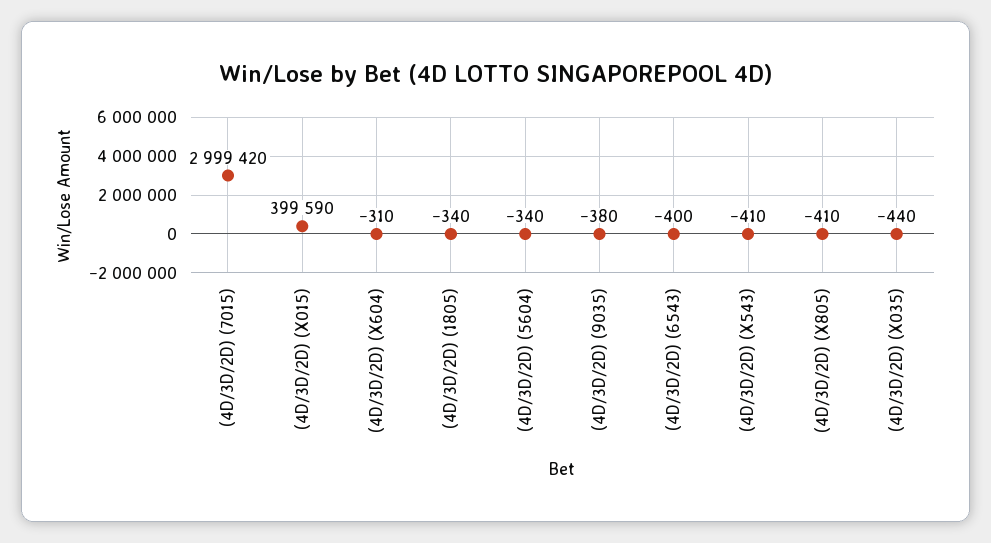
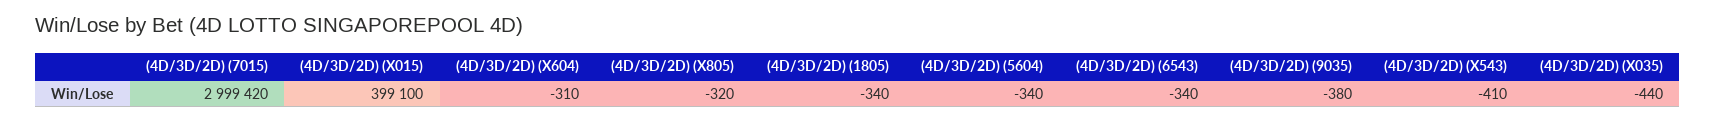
  {
    "(4D/3D/2D) (7015)": 2999420,
-   "(4D/3D/2D) (X015)": 399590,
+   "(4D/3D/2D) (X015)": 399100,
    "(4D/3D/2D) (X604)": -310,
    "(4D/3D/2D) (1805)": -340,
    "(4D/3D/2D) (5604)": -340,
    "(4D/3D/2D) (9035)": -380,
-   "(4D/3D/2D) (6543)": -400,
+   "(4D/3D/2D) (6543)": -340,
    "(4D/3D/2D) (X543)": -410,
-   "(4D/3D/2D) (X805)": -410,
+   "(4D/3D/2D) (X805)": -320,
    "(4D/3D/2D) (X035)": -440
  }

